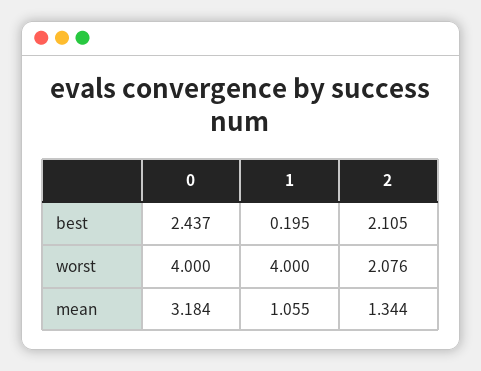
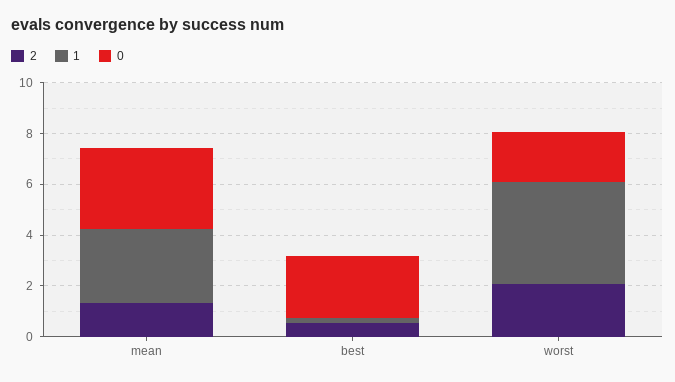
  {
    "0": {
      "best": 2.437,
-     "worst": 4,
+     "worst": 2,
      "mean": 3.184
    },
    "1": {
      "best": 0.195,
      "worst": 4,
-     "mean": 1.055
+     "mean": 3
    },
    "2": {
-     "best": 2.105,
+     "best": 0.5,
      "worst": 2.076,
      "mean": 1.344
    }
  }

